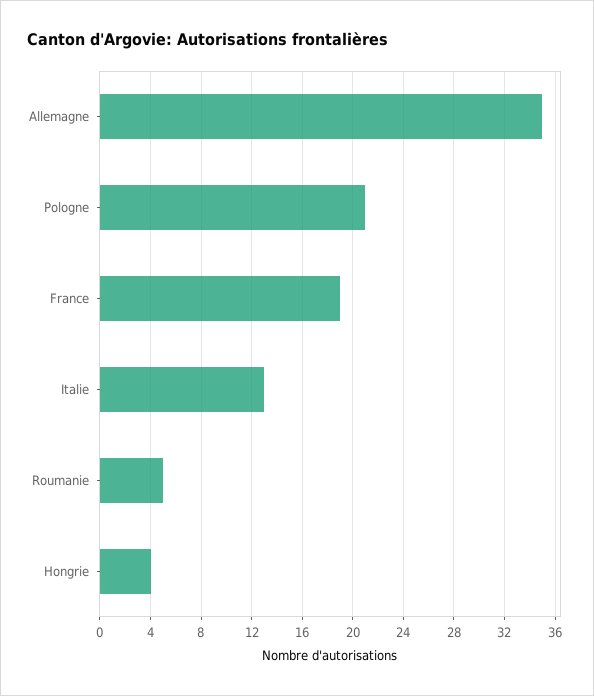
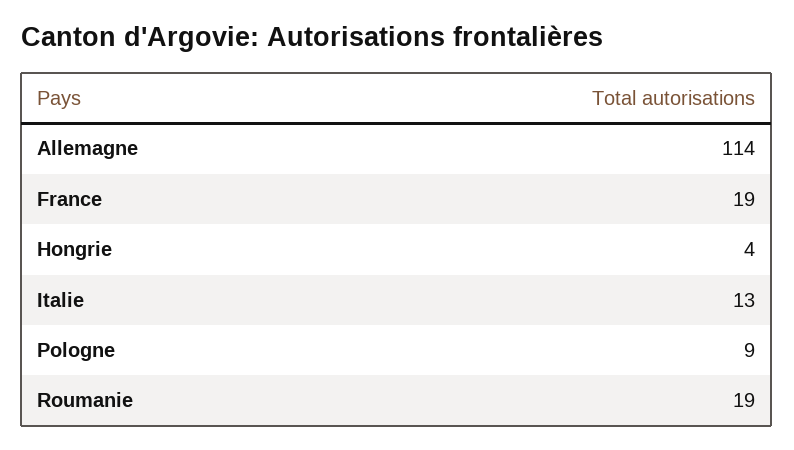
  {
-   "Allemagne": 35,
+   "Allemagne": 114,
-   "Pologne": 21,
+   "Pologne": 9,
    "France": 19,
    "Italie": 13,
-   "Roumanie": 5,
+   "Roumanie": 19,
    "Hongrie": 4
  }

